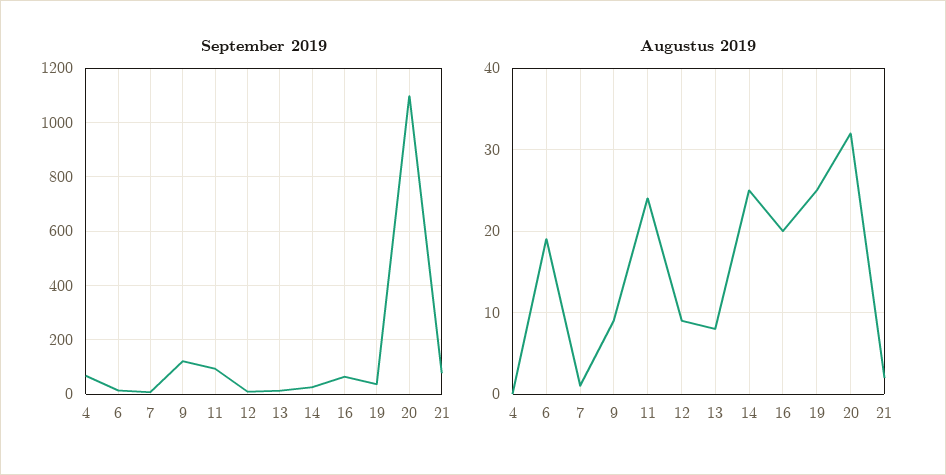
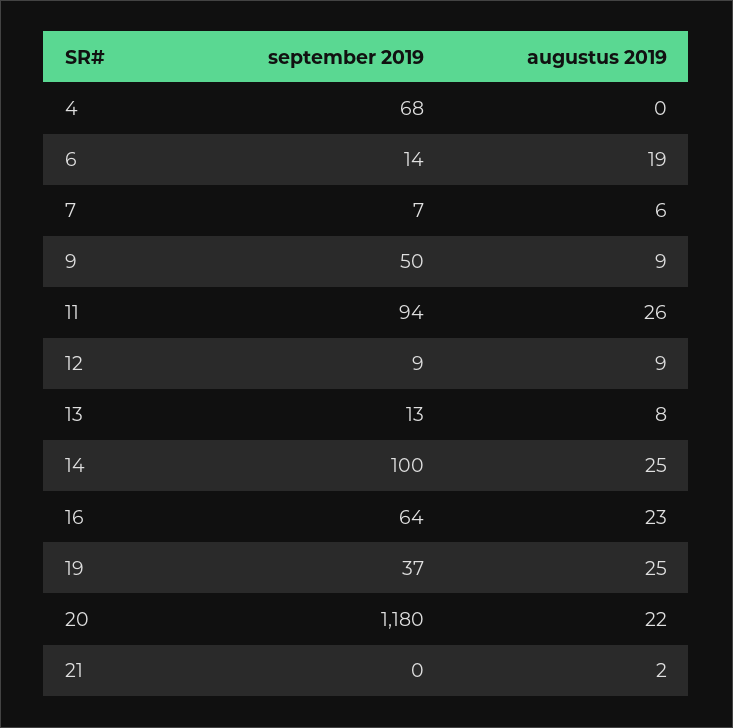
  {
    "September 2019": {
      "4": 68,
      "6": 14,
      "7": 7,
-     "9": 125,
+     "9": 50,
      "11": 94,
      "12": 9,
      "13": 13,
-     "14": 25,
+     "14": 100,
      "16": 64,
      "19": 37,
-     "20": 1100,
+     "20": 1180,
-     "21": 75
+     "21": 0
    },
    "Augustus 2019": {
      "4": 0,
      "6": 19,
-     "7": 1,
+     "7": 6,
      "9": 9,
-     "11": 24,
+     "11": 26,
      "12": 9,
      "13": 8,
      "14": 25,
-     "16": 20,
+     "16": 23,
      "19": 25,
-     "20": 32,
+     "20": 22,
      "21": 2
    }
  }

